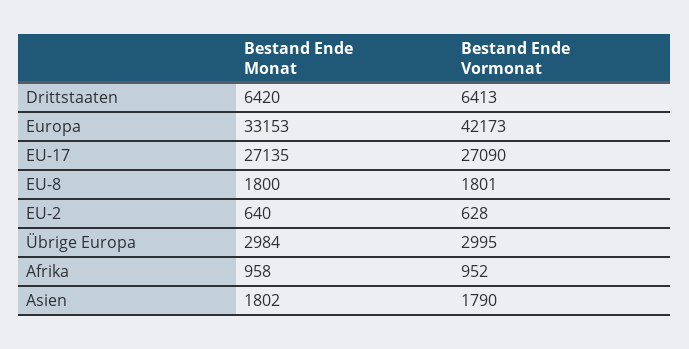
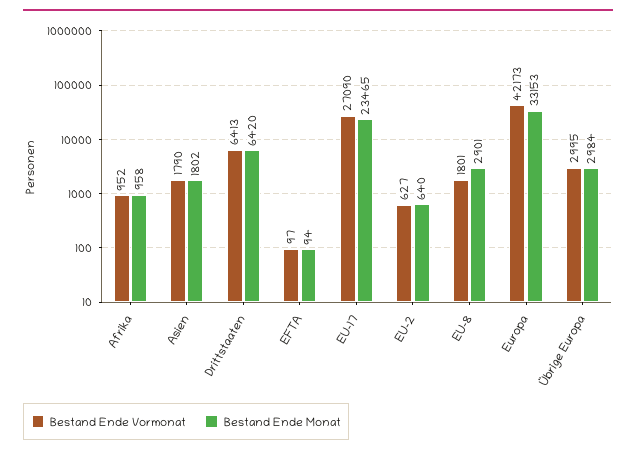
  {
    "Bestand Ende Monat": {
      "Drittstaaten": 6420,
      "Europa": 33153,
-     "EU-17": 27135,
+     "EU-17": 23465,
-     "EU-8": 1800,
+     "EU-8": 2901,
      "EU-2": 640,
      "Übrige Europa": 2984,
      "Afrika": 958,
-     "Asien": 1802
+     "Asien": 1802,
+     "EFTA": 94
    },
    "Bestand Ende Vormonat": {
      "Drittstaaten": 6413,
      "Europa": 42173,
      "EU-17": 27090,
      "EU-8": 1801,
-     "EU-2": 628,
+     "EU-2": 627,
      "Übrige Europa": 2995,
      "Afrika": 952,
-     "Asien": 1790
+     "Asien": 1790,
+     "EFTA": 97
    }
  }

